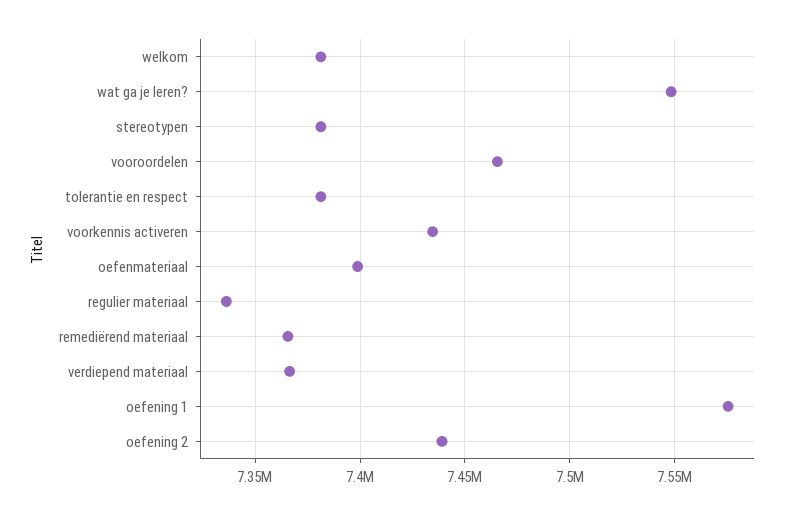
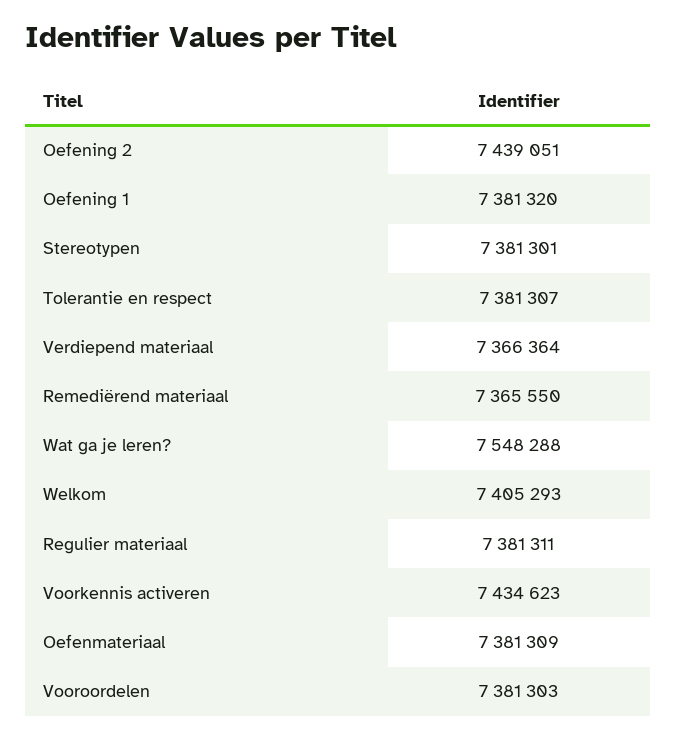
  {
-   "welkom": 7380000,
+   "welkom": 7405293,
    "wat ga je leren?": 7548288,
    "stereotypen": 7381301,
-   "vooroordelen": 7465000,
+   "vooroordelen": 7381303,
    "tolerantie en respect": 7381307,
    "voorkennis activeren": 7434623,
-   "oefenmateriaal": 7400000,
+   "oefenmateriaal": 7381309,
-   "regulier materiaal": 7335000,
+   "regulier materiaal": 7381311,
    "remediërend materiaal": 7365550,
    "verdiepend materiaal": 7366364,
-   "oefening 1": 7575000,
+   "oefening 1": 7381320,
    "oefening 2": 7439051
  }

